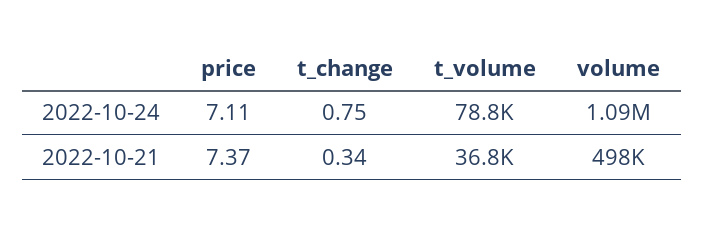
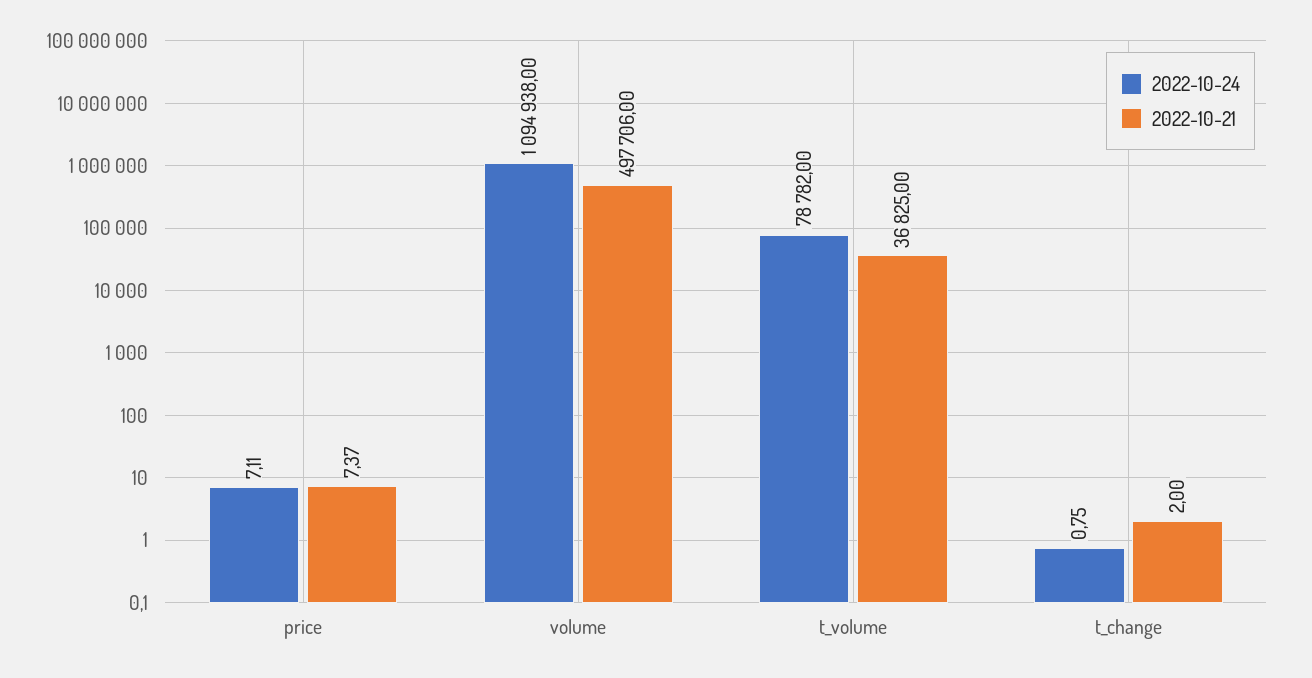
  {
    "2022-10-24": {
      "price": 7.11,
      "t_change": 0.75,
      "t_volume": 78782,
      "volume": 1094938
    },
    "2022-10-21": {
      "price": 7.37,
-     "t_change": 0.34,
+     "t_change": 2,
      "t_volume": 36825,
      "volume": 497706
    }
  }

